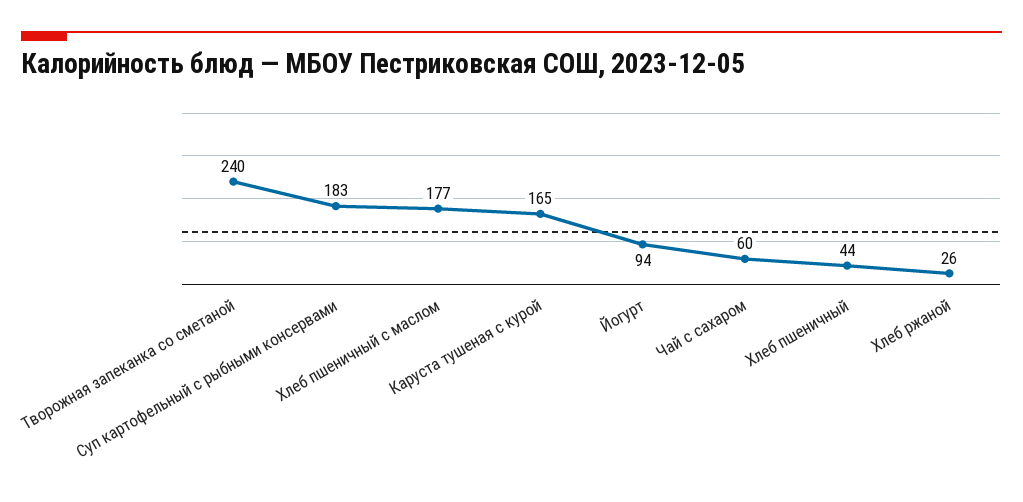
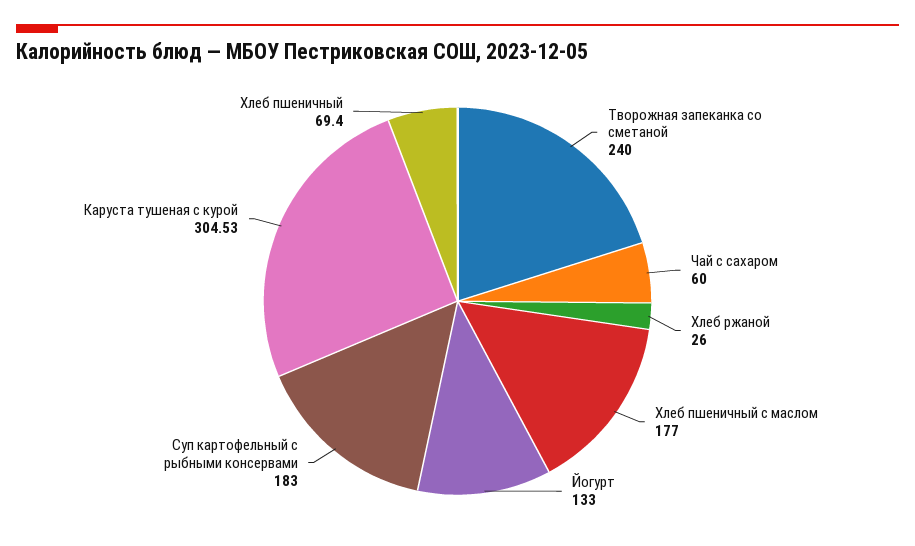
  {
    "Творожная запеканка со сметаной": 240,
    "Суп картофельный с рыбными консервами": 183,
    "Хлеб пшеничный с маслом": 177,
-   "Каруста тушеная с курой": 165,
+   "Каруста тушеная с курой": 304.53,
-   "Йогурт": 94,
+   "Йогурт": 133,
    "Чай с сахаром": 60,
-   "Хлеб пшеничный": 44,
+   "Хлеб пшеничный": 69.4,
    "Хлеб ржаной": 26
  }

